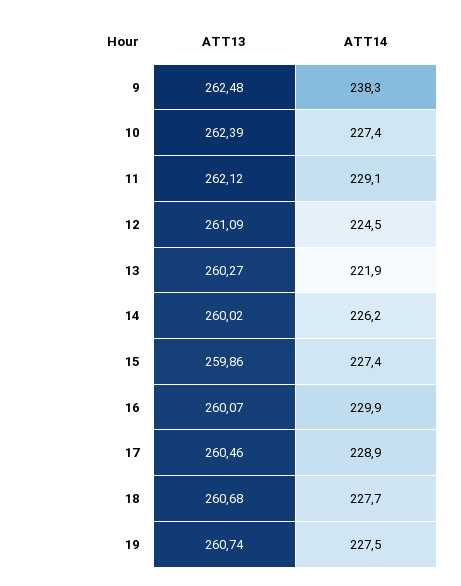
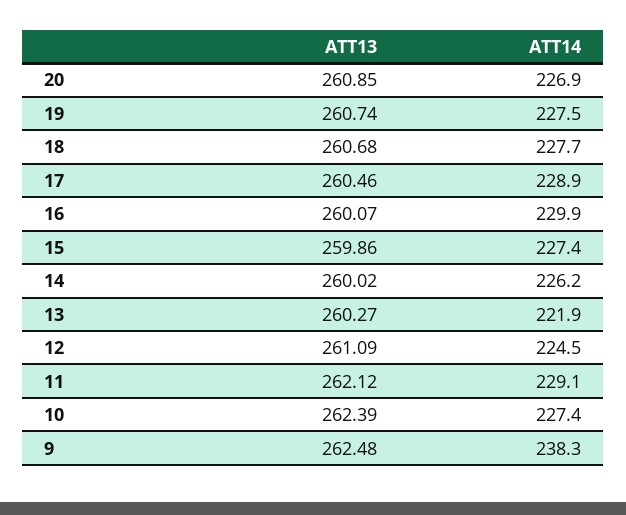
  {
    "ATT13": {
      "9": 262.48,
      "10": 262.39,
      "11": 262.12,
      "12": 261.09,
      "13": 260.27,
      "14": 260.02,
      "15": 259.86,
      "16": 260.07,
      "17": 260.46,
      "18": 260.68,
-     "19": 260.74
+     "19": 260.74,
+     "20": 260.85
    },
    "ATT14": {
      "9": 238.3,
      "10": 227.4,
      "11": 229.1,
      "12": 224.5,
      "13": 221.9,
      "14": 226.2,
      "15": 227.4,
      "16": 229.9,
      "17": 228.9,
      "18": 227.7,
-     "19": 227.5
+     "19": 227.5,
+     "20": 226.9
    }
  }

